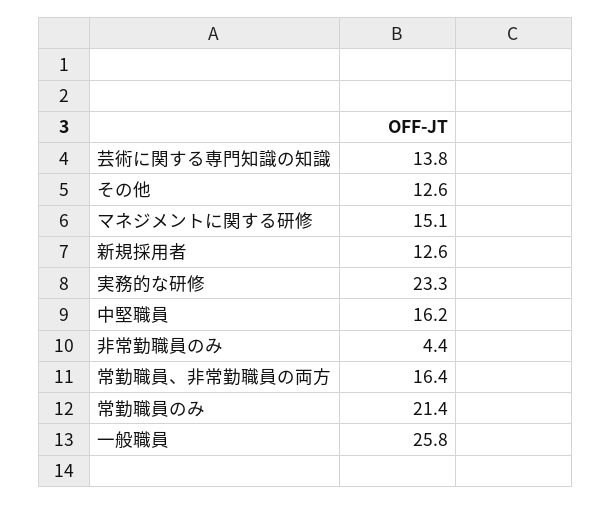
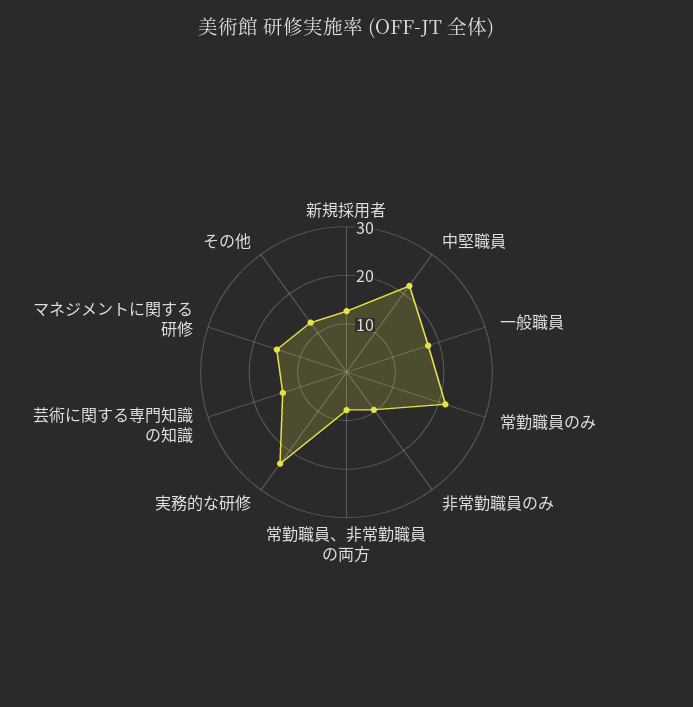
  {
    "芸術に関する専門知識の知識": 13.8,
    "その他": 12.6,
    "マネジメントに関する研修": 15.1,
    "新規採用者": 12.6,
    "実務的な研修": 23.3,
-   "中堅職員": 16.2,
+   "中堅職員": 22,
-   "非常勤職員のみ": 4.4,
+   "非常勤職員のみ": 10,
-   "常勤職員、非常勤職員の両方": 16.4,
+   "常勤職員、非常勤職員の両方": 8,
    "常勤職員のみ": 21.4,
-   "一般職員": 25.8
+   "一般職員": 18
  }

